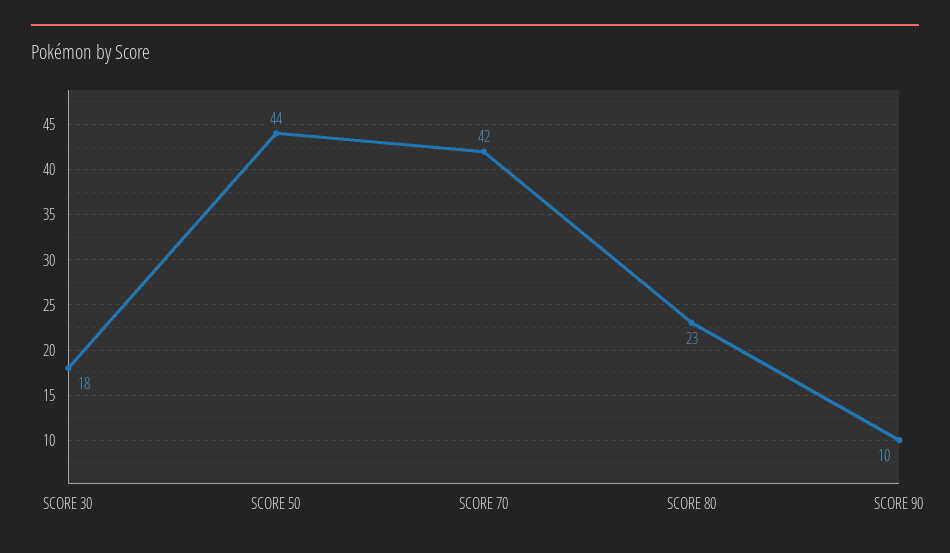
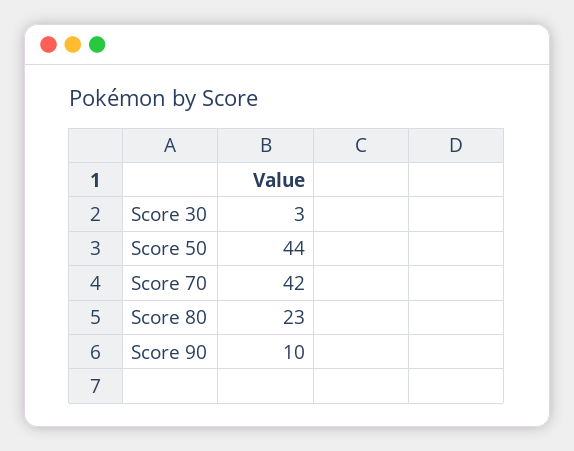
  {
-   "SCORE 30": 18,
+   "SCORE 30": 3,
    "SCORE 50": 44,
    "SCORE 70": 42,
    "SCORE 80": 23,
    "SCORE 90": 10
  }

